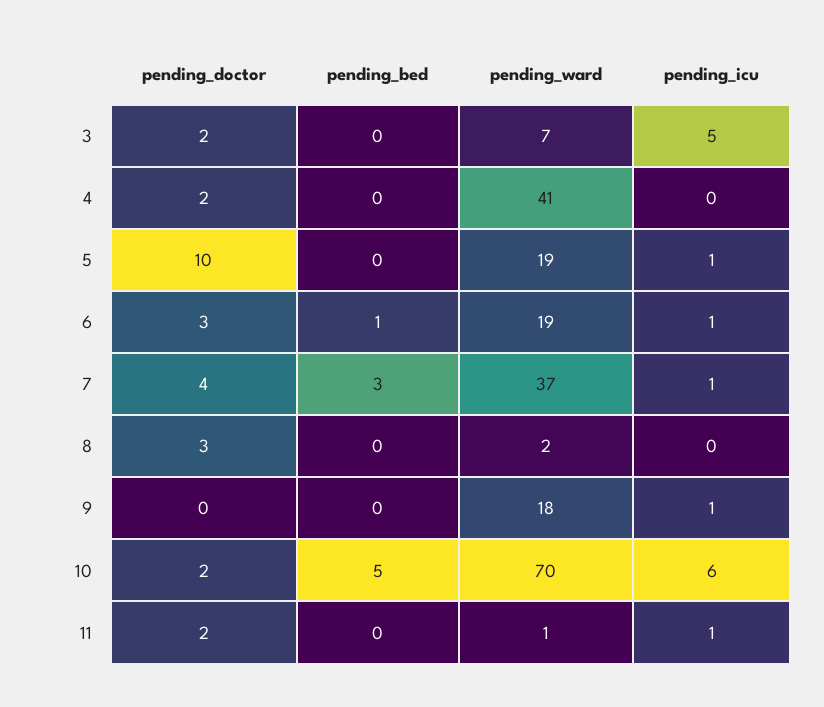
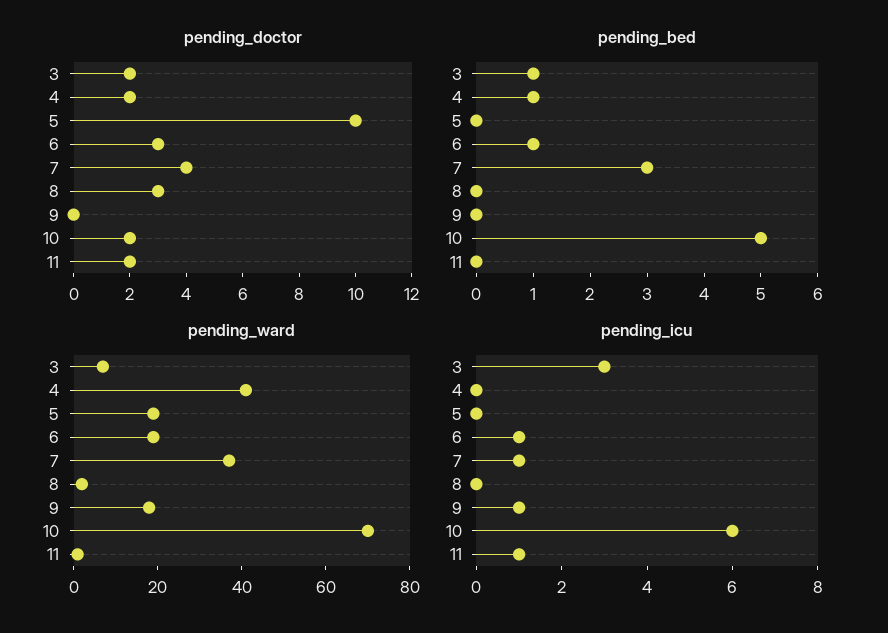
  {
    "pending_doctor": {
      "3": 2,
      "4": 2,
      "5": 10,
      "6": 3,
      "7": 4,
      "8": 3,
      "9": 0,
      "10": 2,
      "11": 2
    },
    "pending_bed": {
-     "3": 0,
+     "3": 1,
-     "4": 0,
+     "4": 1,
      "5": 0,
      "6": 1,
      "7": 3,
      "8": 0,
      "9": 0,
      "10": 5,
      "11": 0
    },
    "pending_ward": {
      "3": 7,
      "4": 41,
      "5": 19,
      "6": 19,
      "7": 37,
      "8": 2,
      "9": 18,
      "10": 70,
      "11": 1
    },
    "pending_icu": {
-     "3": 5,
+     "3": 3,
      "4": 0,
-     "5": 1,
+     "5": 0,
      "6": 1,
      "7": 1,
      "8": 0,
      "9": 1,
      "10": 6,
      "11": 1
    }
  }

